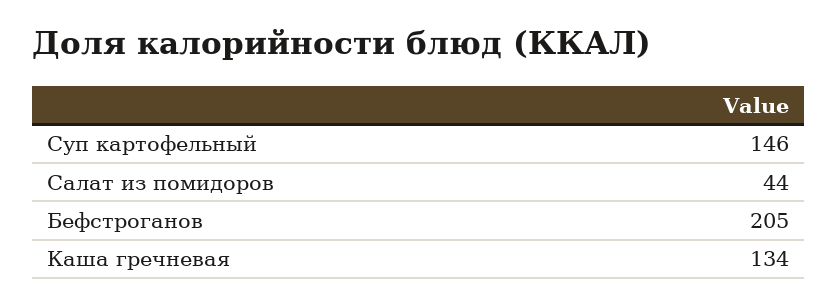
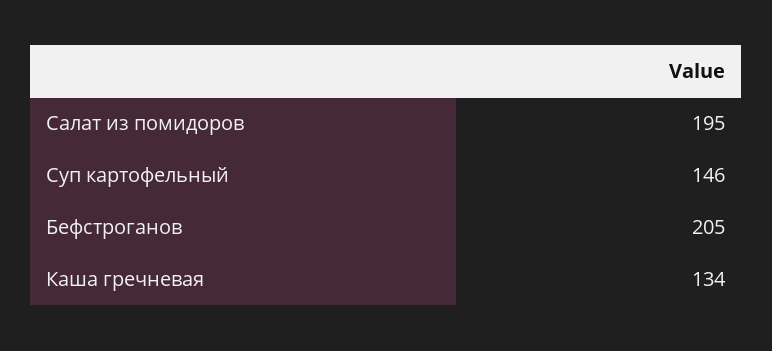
  {
    "Суп картофельный": 146,
-   "Салат из помидоров": 44,
+   "Салат из помидоров": 195,
    "Бефстроганов": 205,
    "Каша гречневая": 134
  }

